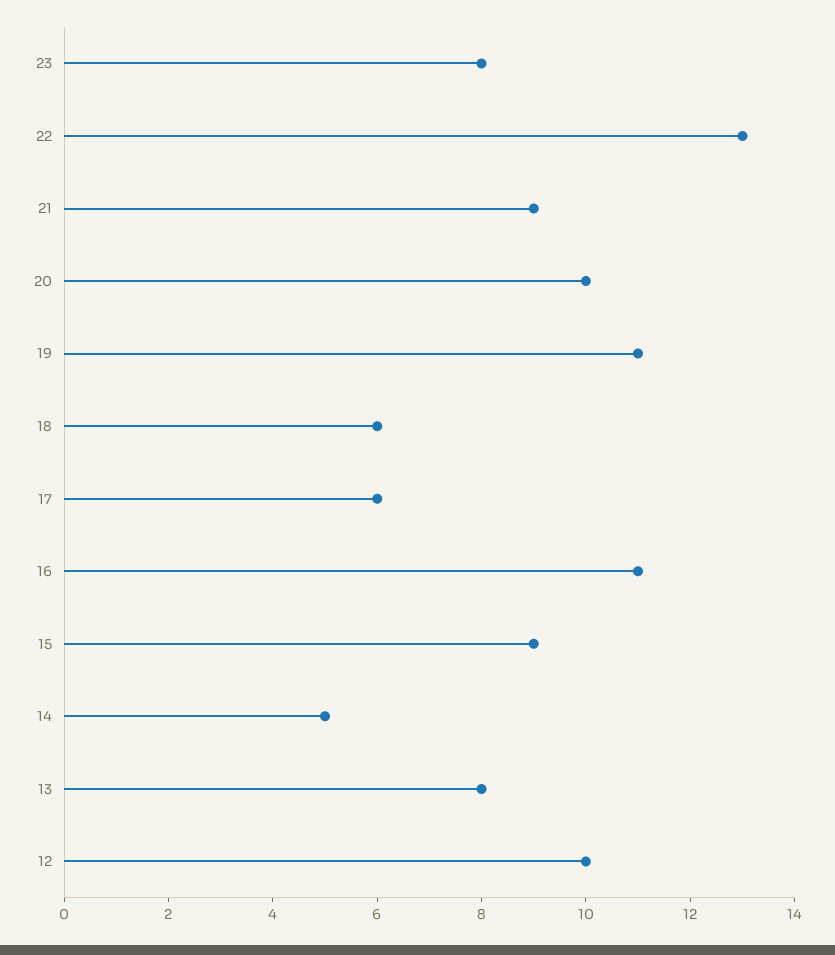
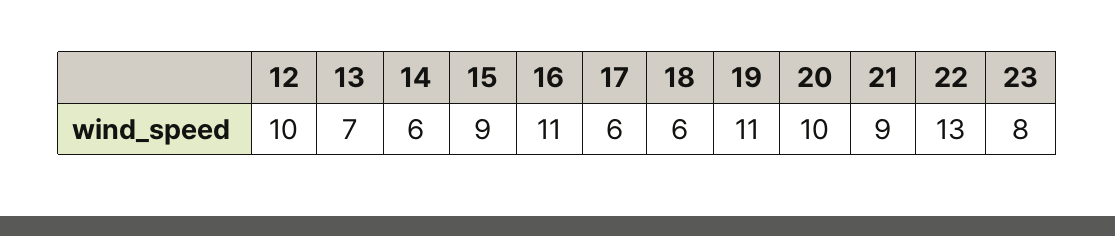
  {
    "23": 8,
    "22": 13,
    "21": 9,
    "20": 10,
    "19": 11,
    "18": 6,
    "17": 6,
    "16": 11,
    "15": 9,
-   "14": 5,
+   "14": 6,
-   "13": 8,
+   "13": 7,
    "12": 10
  }

